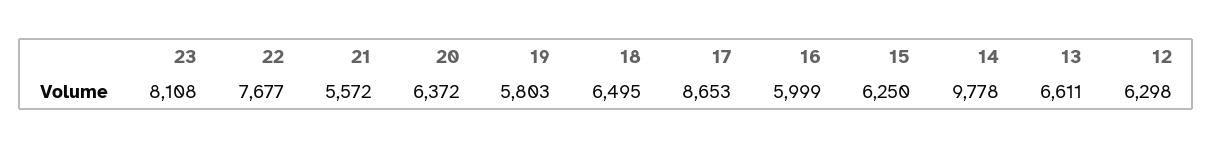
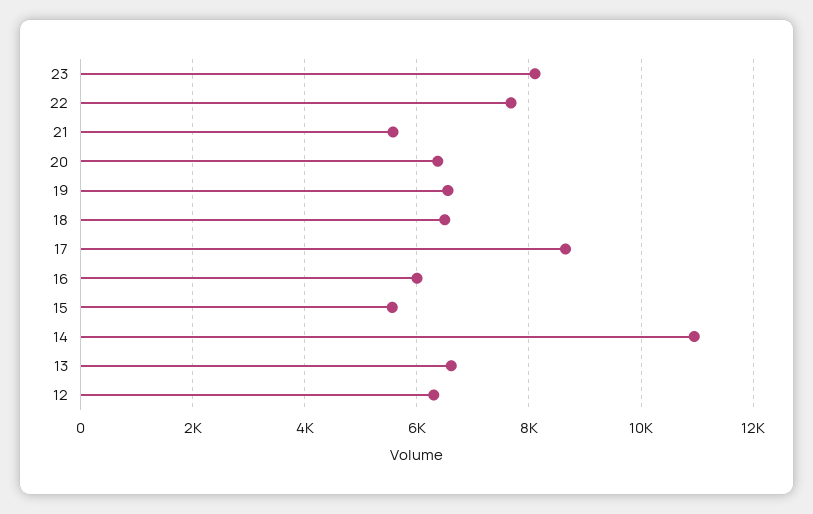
  {
    "23": 8108,
    "22": 7677,
    "21": 5572,
    "20": 6372,
-   "19": 5803,
+   "19": 6600,
    "18": 6495,
    "17": 8653,
    "16": 5999,
-   "15": 6250,
+   "15": 5600,
-   "14": 9778,
+   "14": 11000,
    "13": 6611,
    "12": 6298
  }

